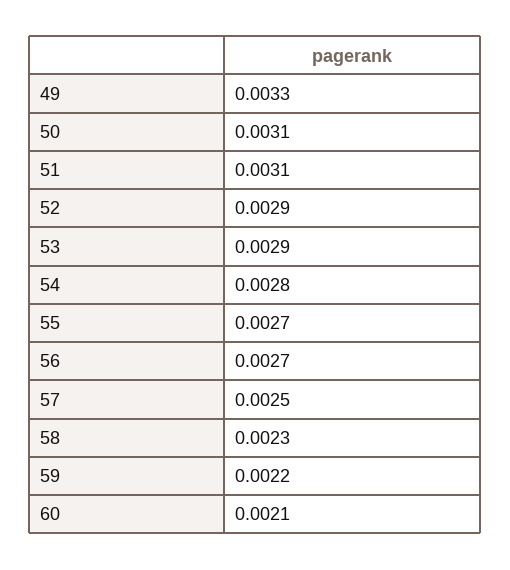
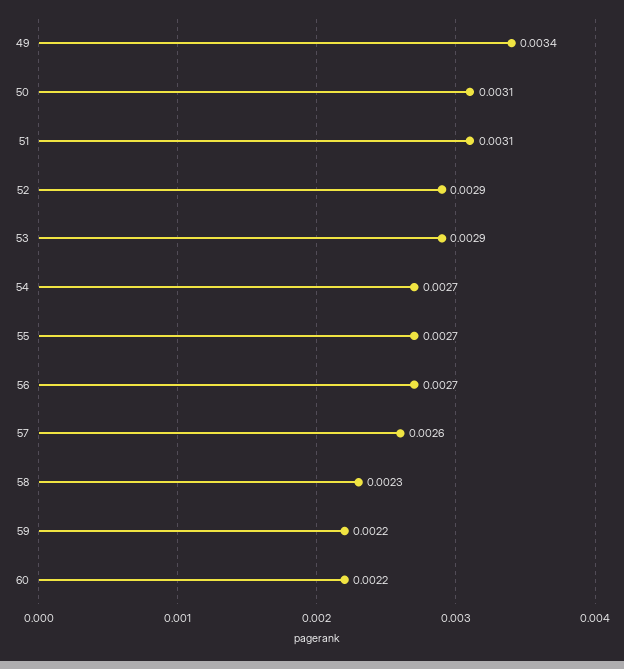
  {
-   "49": 0.0033,
+   "49": 0.0034,
    "50": 0.0031,
    "51": 0.0031,
    "52": 0.0029,
    "53": 0.0029,
-   "54": 0.0028,
+   "54": 0.0027,
    "55": 0.0027,
    "56": 0.0027,
-   "57": 0.0025,
+   "57": 0.0026,
    "58": 0.0023,
    "59": 0.0022,
-   "60": 0.0021
+   "60": 0.0022
  }

